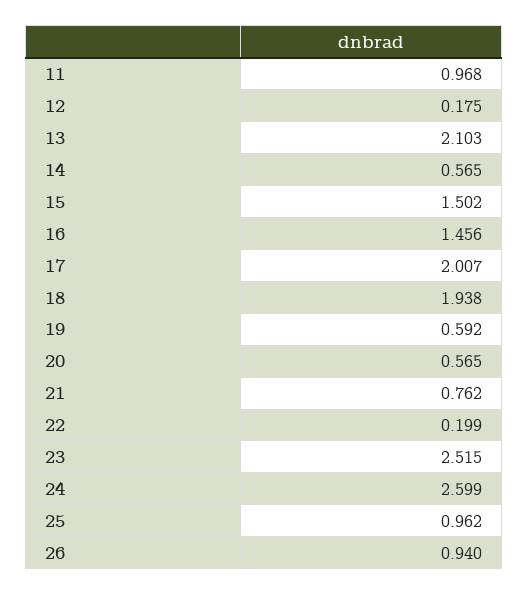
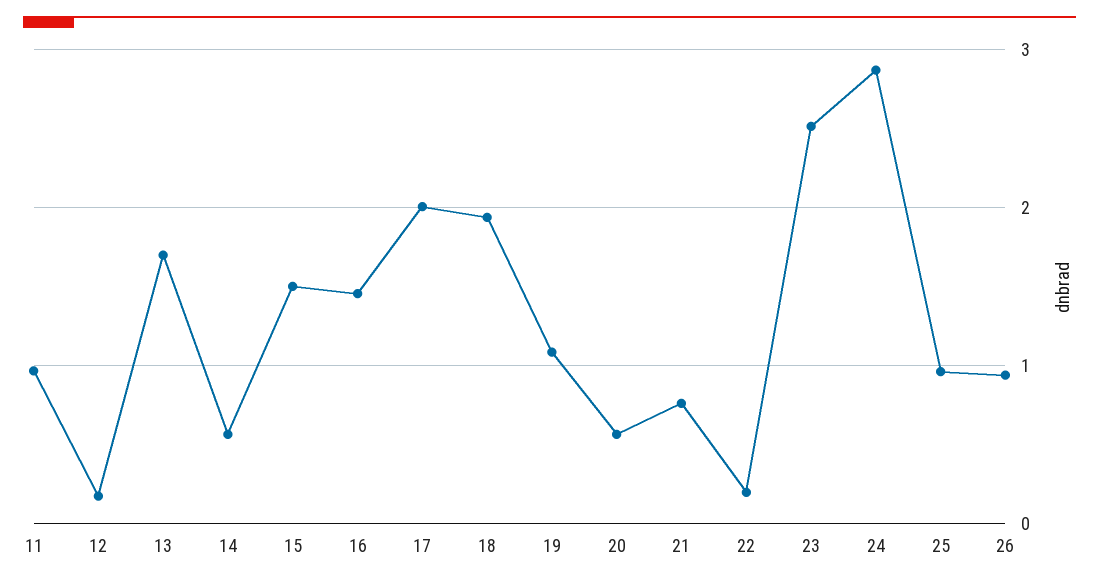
  {
    "11": 0.968,
    "12": 0.175,
-   "13": 2.103,
+   "13": 1.7,
    "14": 0.565,
    "15": 1.502,
    "16": 1.456,
    "17": 2.007,
    "18": 1.938,
-   "19": 0.592,
+   "19": 1.1,
    "20": 0.565,
    "21": 0.762,
    "22": 0.199,
    "23": 2.515,
-   "24": 2.599,
+   "24": 2.9,
    "25": 0.962,
    "26": 0.94
  }

